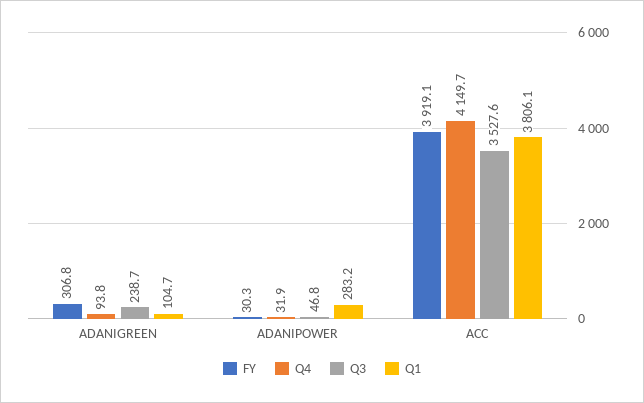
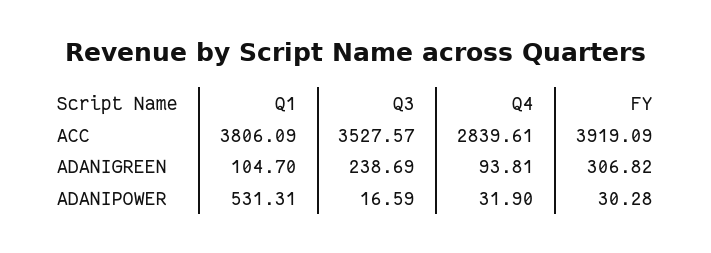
  {
    "FY": {
      "ADANIGREEN": 306.82,
      "ADANIPOWER": 30.28,
      "ACC": 3919.09
    },
    "Q4": {
      "ADANIGREEN": 93.81,
      "ADANIPOWER": 31.9,
-     "ACC": 4149.7
+     "ACC": 2839.61
    },
    "Q3": {
      "ADANIGREEN": 238.69,
-     "ADANIPOWER": 46.8,
+     "ADANIPOWER": 16.59,
      "ACC": 3527.57
    },
    "Q1": {
      "ADANIGREEN": 104.7,
-     "ADANIPOWER": 283.2,
+     "ADANIPOWER": 531.31,
      "ACC": 3806.09
    }
  }

